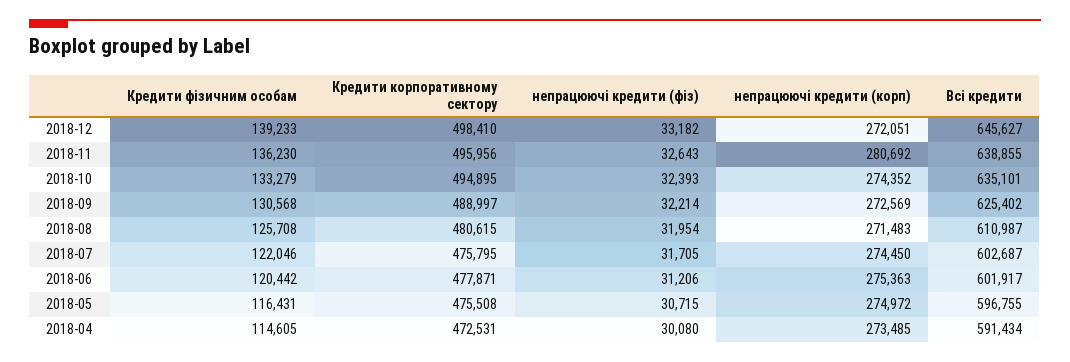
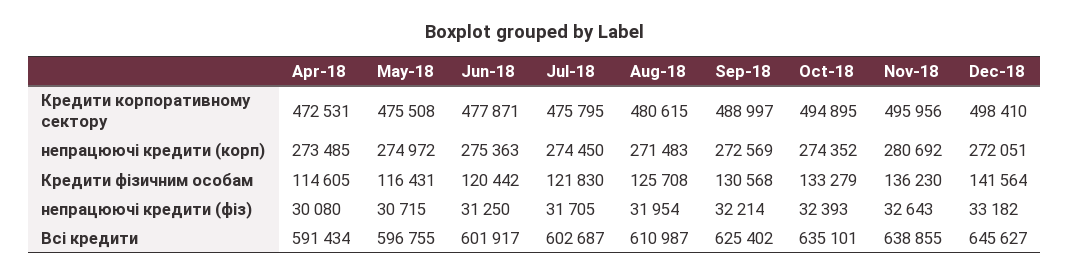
  {
    "Кредити фізичним особам": {
-     "2018-12": 139233,
+     "2018-12": 141564,
      "2018-11": 136230,
      "2018-10": 133279,
      "2018-09": 130568,
      "2018-08": 125708,
-     "2018-07": 122046,
+     "2018-07": 121830,
      "2018-06": 120442,
      "2018-05": 116431,
      "2018-04": 114605
    },
    "Кредити корпоративному сектору": {
      "2018-12": 498410,
      "2018-11": 495956,
      "2018-10": 494895,
      "2018-09": 488997,
      "2018-08": 480615,
      "2018-07": 475795,
      "2018-06": 477871,
      "2018-05": 475508,
      "2018-04": 472531
    },
    "непрацюючі кредити (фіз)": {
      "2018-12": 33182,
      "2018-11": 32643,
      "2018-10": 32393,
      "2018-09": 32214,
      "2018-08": 31954,
      "2018-07": 31705,
-     "2018-06": 31206,
+     "2018-06": 31250,
      "2018-05": 30715,
      "2018-04": 30080
    },
    "непрацюючі кредити (корп)": {
      "2018-12": 272051,
      "2018-11": 280692,
      "2018-10": 274352,
      "2018-09": 272569,
      "2018-08": 271483,
      "2018-07": 274450,
      "2018-06": 275363,
      "2018-05": 274972,
      "2018-04": 273485
    },
    "Всі кредити": {
      "2018-12": 645627,
      "2018-11": 638855,
      "2018-10": 635101,
      "2018-09": 625402,
      "2018-08": 610987,
      "2018-07": 602687,
      "2018-06": 601917,
      "2018-05": 596755,
      "2018-04": 591434
    }
  }

